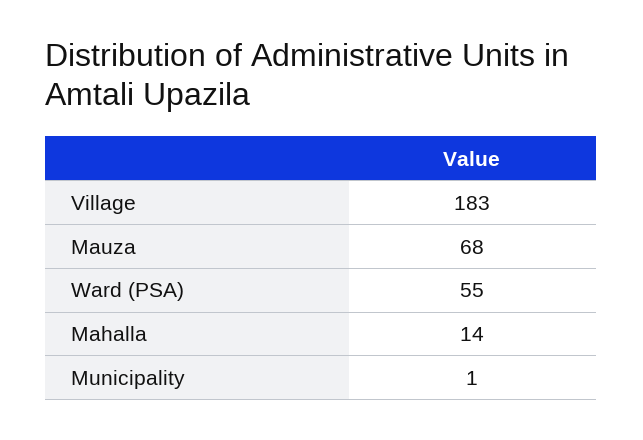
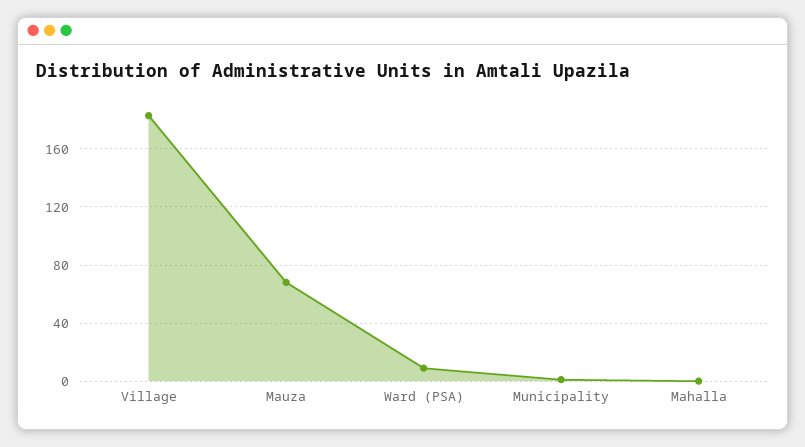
  {
    "Village": 183,
    "Mauza": 68,
-   "Ward (PSA)": 55,
+   "Ward (PSA)": 10,
-   "Mahalla": 14,
+   "Mahalla": 0,
    "Municipality": 1
  }

